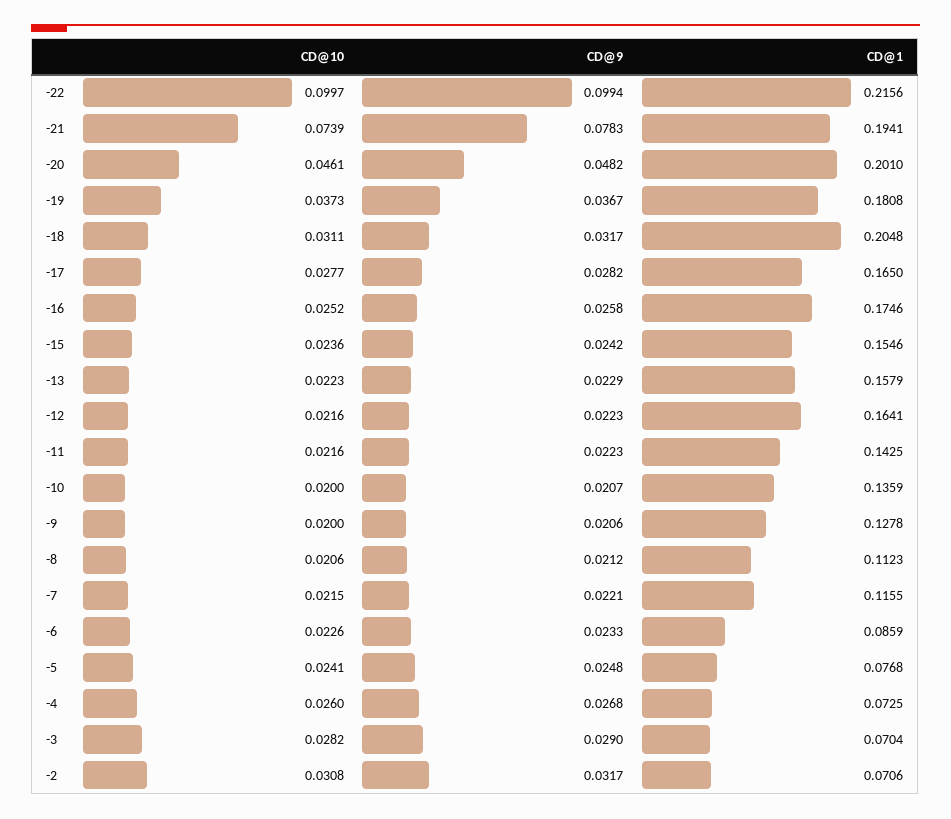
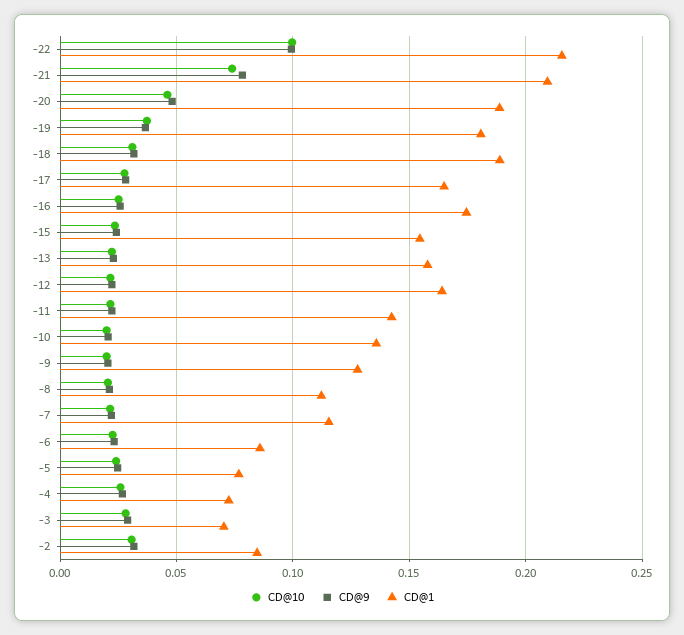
  {
    "CD@10": {
      "-22": 0.0997,
      "-21": 0.0739,
      "-20": 0.0461,
      "-19": 0.0373,
      "-18": 0.0311,
      "-17": 0.0277,
      "-16": 0.0252,
      "-15": 0.0236,
      "-13": 0.0223,
      "-12": 0.0216,
      "-11": 0.0216,
      "-10": 0.02,
      "-9": 0.02,
      "-8": 0.0206,
      "-7": 0.0215,
      "-6": 0.0226,
      "-5": 0.0241,
      "-4": 0.026,
      "-3": 0.0282,
      "-2": 0.0308
    },
    "CD@9": {
      "-22": 0.0994,
      "-21": 0.0783,
      "-20": 0.0482,
      "-19": 0.0367,
      "-18": 0.0317,
      "-17": 0.0282,
      "-16": 0.0258,
      "-15": 0.0242,
      "-13": 0.0229,
      "-12": 0.0223,
      "-11": 0.0223,
      "-10": 0.0207,
      "-9": 0.0206,
      "-8": 0.0212,
      "-7": 0.0221,
      "-6": 0.0233,
      "-5": 0.0248,
      "-4": 0.0268,
      "-3": 0.029,
      "-2": 0.0317
    },
    "CD@1": {
      "-22": 0.2156,
-     "-21": 0.1941,
+     "-21": 0.21,
-     "-20": 0.201,
+     "-20": 0.19,
      "-19": 0.1808,
-     "-18": 0.2048,
+     "-18": 0.19,
      "-17": 0.165,
      "-16": 0.1746,
      "-15": 0.1546,
      "-13": 0.1579,
      "-12": 0.1641,
      "-11": 0.1425,
      "-10": 0.1359,
      "-9": 0.1278,
      "-8": 0.1123,
      "-7": 0.1155,
      "-6": 0.0859,
      "-5": 0.0768,
      "-4": 0.0725,
      "-3": 0.0704,
-     "-2": 0.0706
+     "-2": 0.085
    }
  }

